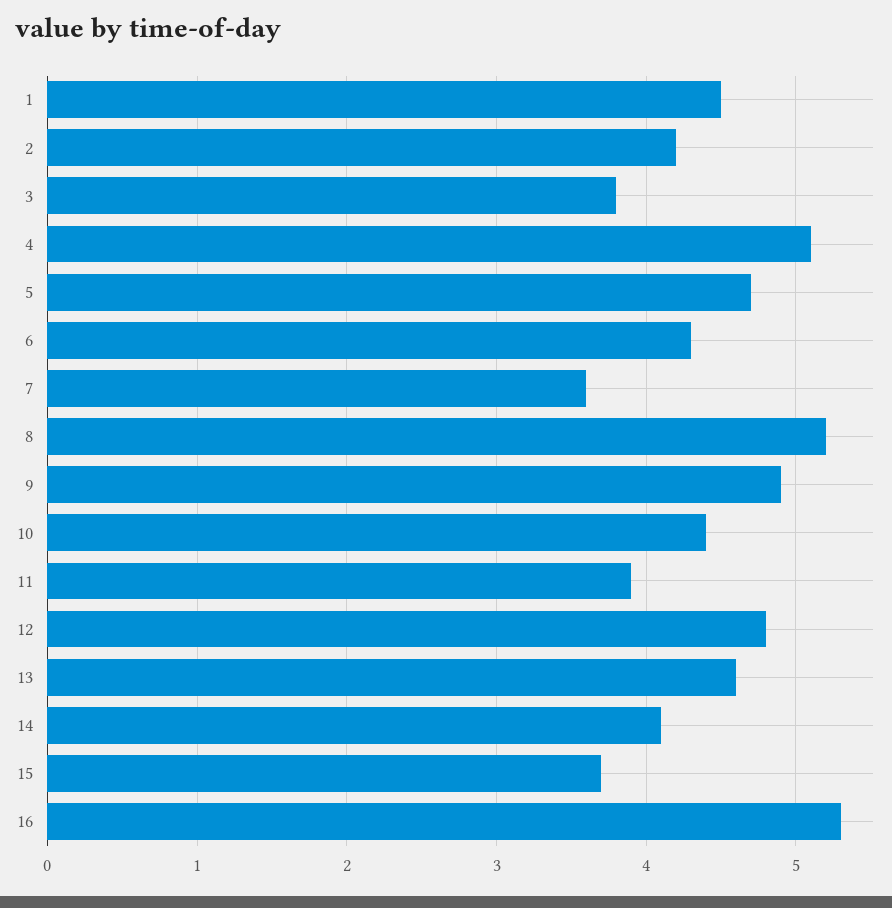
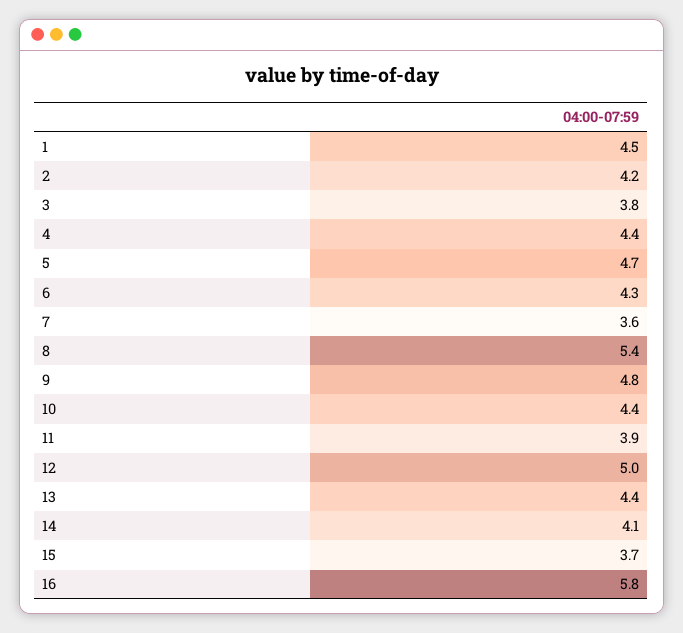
  {
    "1": 4.5,
    "2": 4.2,
    "3": 3.8,
-   "4": 5.1,
+   "4": 4.4,
    "5": 4.7,
    "6": 4.3,
    "7": 3.6,
-   "8": 5.2,
+   "8": 5.4,
-   "9": 4.9,
+   "9": 4.8,
    "10": 4.4,
    "11": 3.9,
-   "12": 4.8,
+   "12": 5,
-   "13": 4.6,
+   "13": 4.4,
    "14": 4.1,
    "15": 3.7,
-   "16": 5.3
+   "16": 5.8
  }

